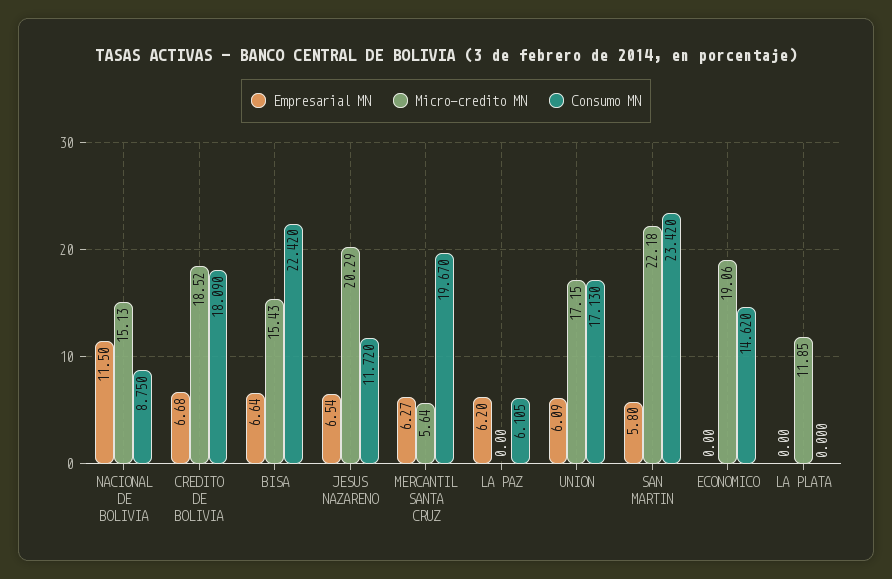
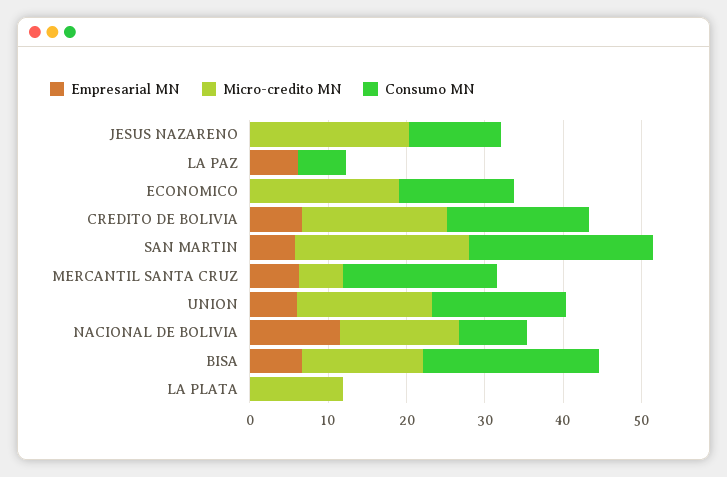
  {
    "Empresarial MN": {
      "NACIONAL DE BOLIVIA": 11.5,
      "CREDITO DE BOLIVIA": 6.68,
      "BISA": 6.64,
-     "JESUS NAZARENO": 6.54,
+     "JESUS NAZARENO": 0,
      "MERCANTIL SANTA CRUZ": 6.27,
      "LA PAZ": 6.2,
      "UNION": 6.09,
      "SAN MARTIN": 5.8,
      "ECONOMICO": 0,
      "LA PLATA": 0
    },
    "Micro-credito MN": {
      "NACIONAL DE BOLIVIA": 15.13,
      "CREDITO DE BOLIVIA": 18.52,
      "BISA": 15.43,
      "JESUS NAZARENO": 20.29,
      "MERCANTIL SANTA CRUZ": 5.64,
      "LA PAZ": 0,
      "UNION": 17.15,
      "SAN MARTIN": 22.18,
      "ECONOMICO": 19.06,
      "LA PLATA": 11.85
    },
    "Consumo MN": {
      "NACIONAL DE BOLIVIA": 8.75,
      "CREDITO DE BOLIVIA": 18.09,
      "BISA": 22.42,
      "JESUS NAZARENO": 11.72,
      "MERCANTIL SANTA CRUZ": 19.67,
      "LA PAZ": 6.105,
      "UNION": 17.13,
      "SAN MARTIN": 23.42,
      "ECONOMICO": 14.62,
      "LA PLATA": 0
    }
  }

